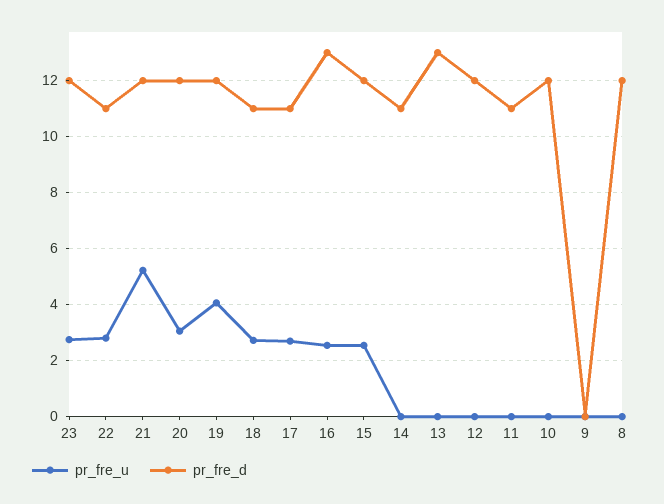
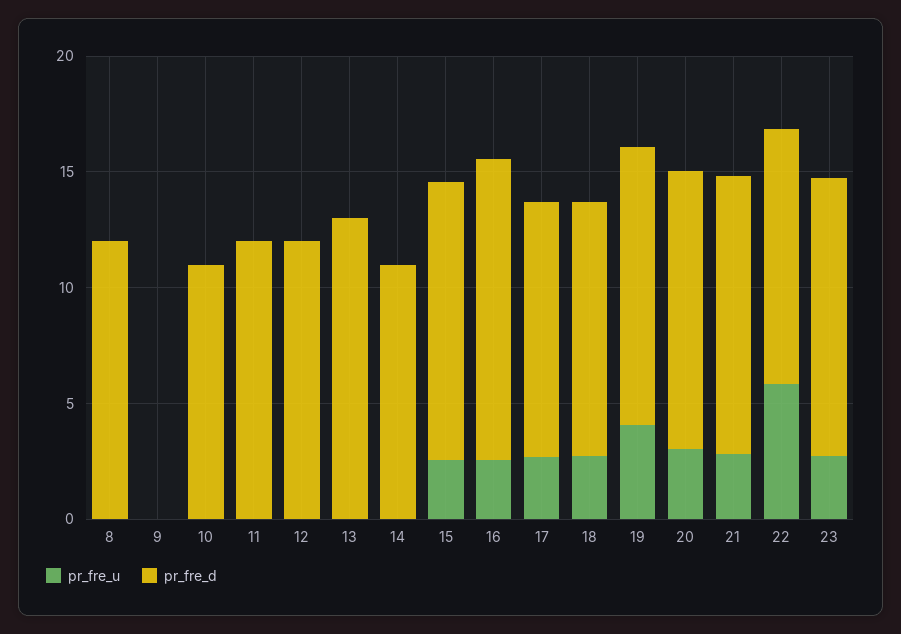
  {
    "pr_fre_u": {
      "23": 2.75,
-     "22": 2.75,
+     "22": 6,
-     "21": 5.25,
+     "21": 3,
      "20": 3,
      "19": 4,
      "18": 2.75,
      "17": 2.75,
      "16": 2.5,
      "15": 2.5,
      "14": 0,
      "13": 0,
      "12": 0,
      "11": 0,
      "10": 0,
      "9": 0,
      "8": 0
    },
    "pr_fre_d": {
      "23": 12,
      "22": 11,
      "21": 12,
      "20": 12,
      "19": 12,
      "18": 11,
      "17": 11,
      "16": 13,
      "15": 12,
      "14": 11,
      "13": 13,
      "12": 12,
-     "11": 11,
+     "11": 12,
-     "10": 12,
+     "10": 11,
      "9": 0,
      "8": 12
    }
  }

